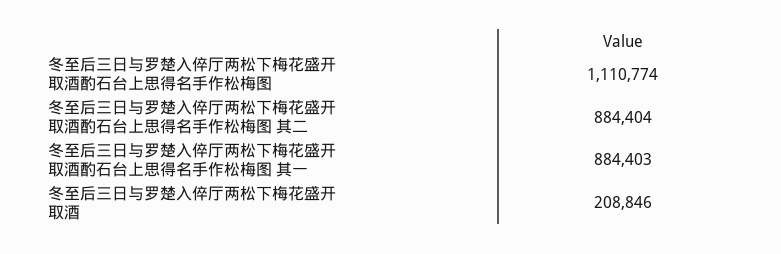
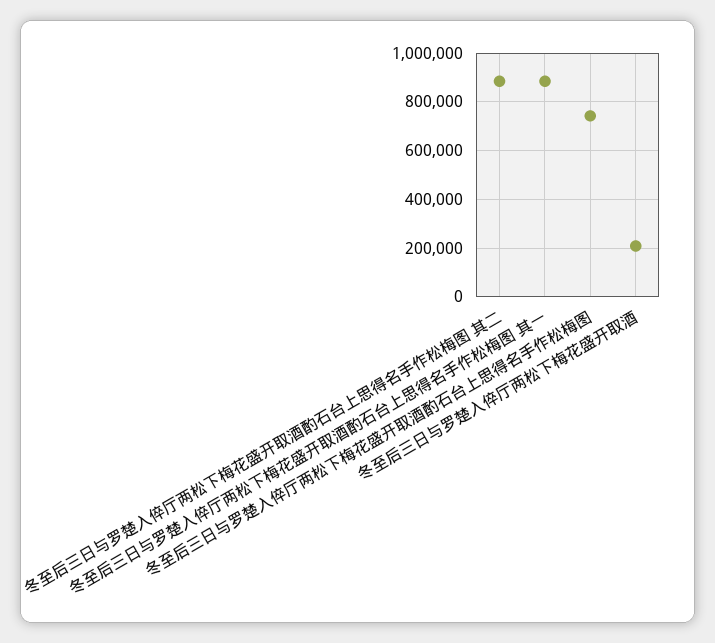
  {
-   "冬至后三日与罗楚入倅厅两松下梅花盛开取酒酌石台上思得名手作松梅图": 1110774,
+   "冬至后三日与罗楚入倅厅两松下梅花盛开取酒酌石台上思得名手作松梅图": 750000,
    "冬至后三日与罗楚入倅厅两松下梅花盛开取酒酌石台上思得名手作松梅图 其二": 884404,
    "冬至后三日与罗楚入倅厅两松下梅花盛开取酒酌石台上思得名手作松梅图 其一": 884403,
    "冬至后三日与罗楚入倅厅两松下梅花盛开取酒": 208846
  }

